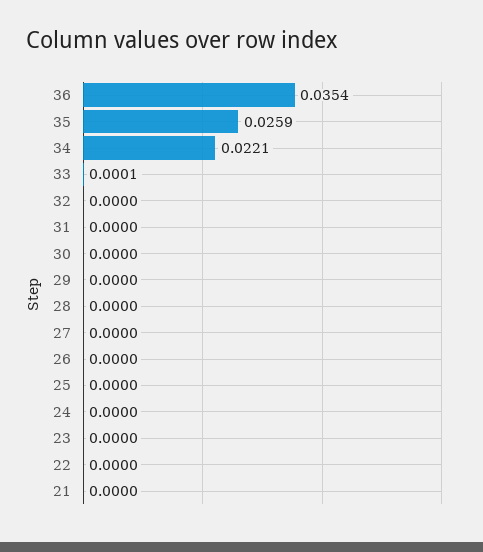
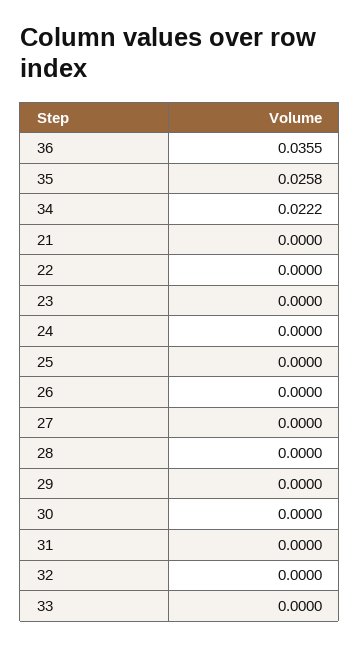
  {
-   "36": 0.0354,
+   "36": 0.0355,
-   "35": 0.0259,
+   "35": 0.0258,
-   "34": 0.0221,
+   "34": 0.0222,
-   "33": 0.0001,
+   "33": 0,
    "32": 0,
    "31": 0,
    "30": 0,
    "29": 0,
    "28": 0,
    "27": 0,
    "26": 0,
    "25": 0,
    "24": 0,
    "23": 0,
    "22": 0,
    "21": 0
  }

